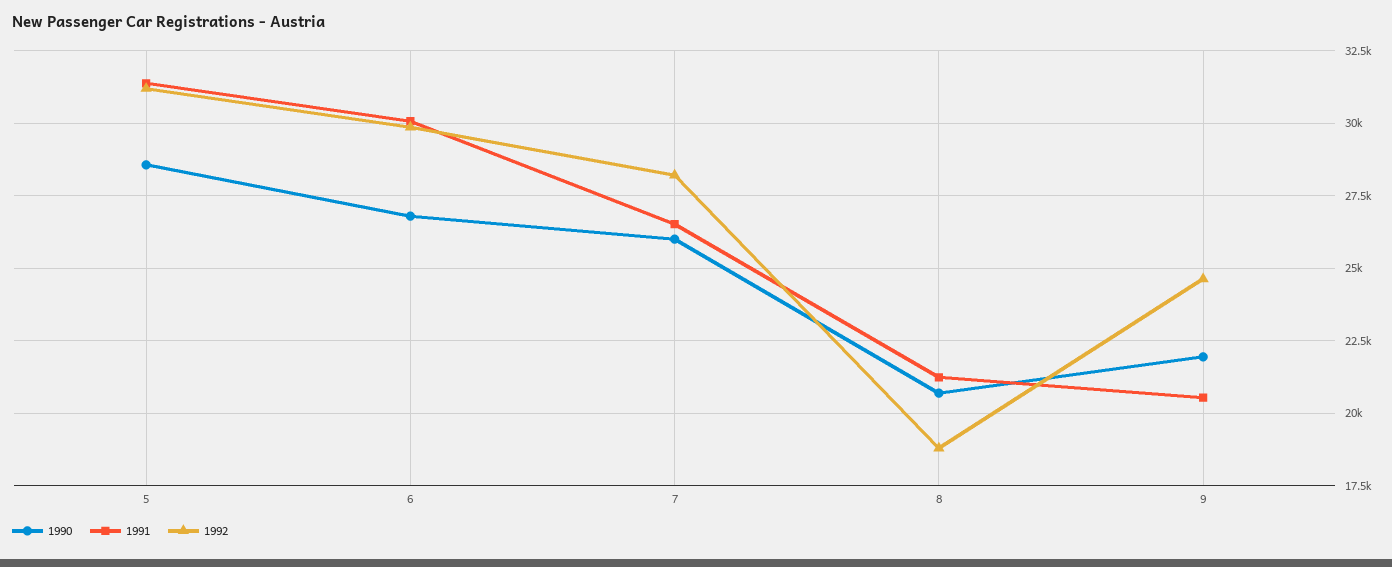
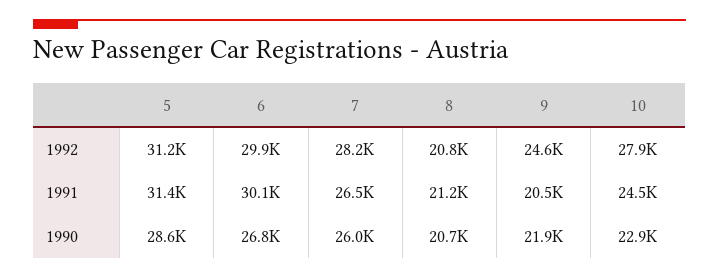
  {
    "1990": {
      "5": 28600,
      "6": 26800,
      "7": 26000,
      "8": 20700,
-     "9": 21900
+     "9": 21900,
+     "10": 22900
    },
    "1991": {
      "5": 31400,
      "6": 30100,
      "7": 26500,
      "8": 21200,
-     "9": 20500
+     "9": 20500,
+     "10": 24500
    },
    "1992": {
      "5": 31200,
      "6": 29900,
      "7": 28200,
-     "8": 18750,
+     "8": 20800,
-     "9": 24600
+     "9": 24600,
+     "10": 27900
    }
  }

